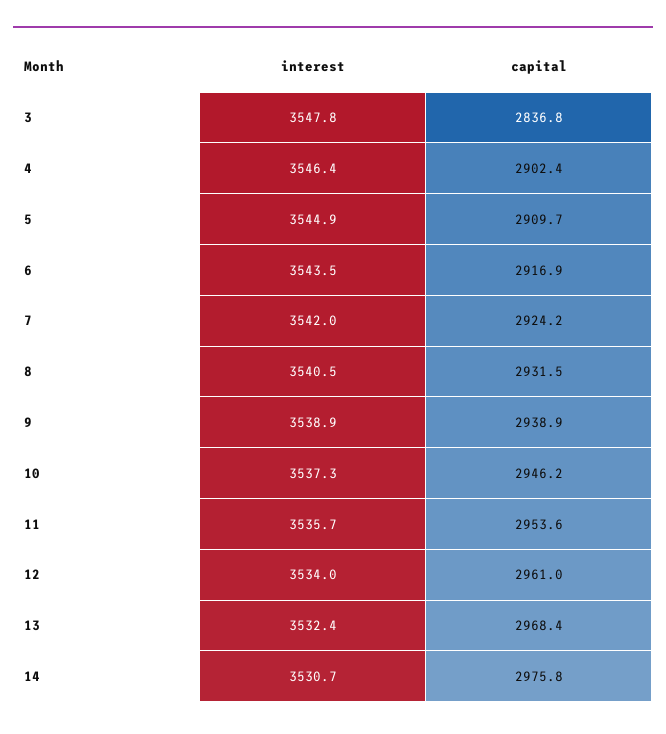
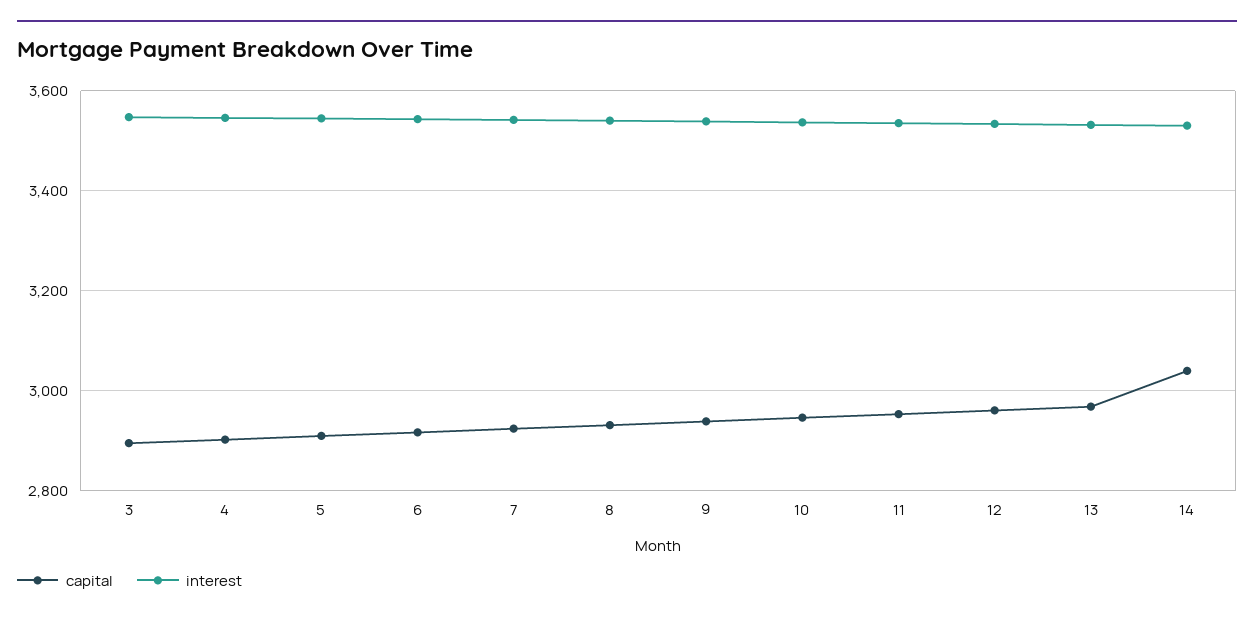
  {
    "interest": {
      "3": 3547.8,
      "4": 3546.4,
      "5": 3544.9,
      "6": 3543.5,
      "7": 3542,
      "8": 3540.5,
      "9": 3538.9,
      "10": 3537.3,
      "11": 3535.7,
      "12": 3534,
      "13": 3532.4,
      "14": 3530.7
    },
    "capital": {
-     "3": 2836.8,
+     "3": 2900,
      "4": 2902.4,
      "5": 2909.7,
      "6": 2916.9,
      "7": 2924.2,
      "8": 2931.5,
      "9": 2938.9,
      "10": 2946.2,
      "11": 2953.6,
      "12": 2961,
      "13": 2968.4,
-     "14": 2975.8
+     "14": 3040
    }
  }

